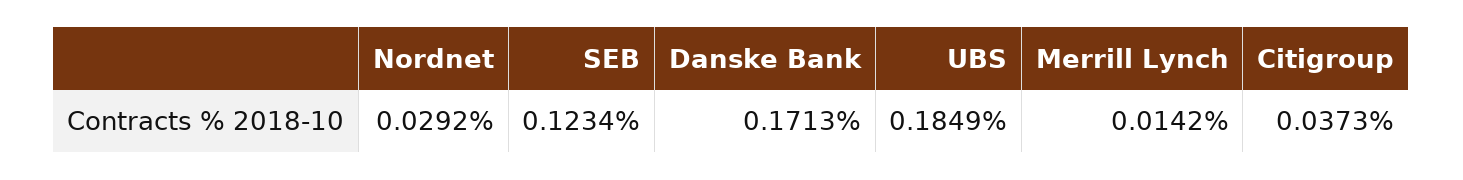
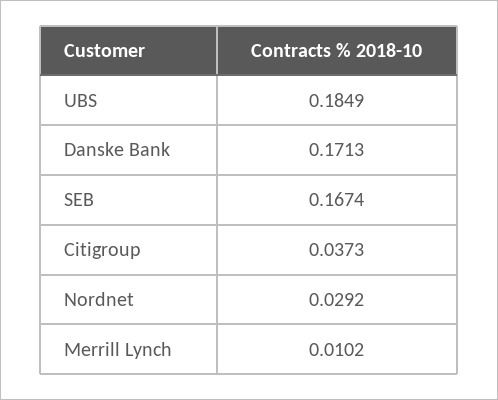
  {
    "Nordnet": 0.0292,
-   "SEB": 0.1234,
+   "SEB": 0.1674,
    "Danske Bank": 0.1713,
    "UBS": 0.1849,
-   "Merrill Lynch": 0.0142,
+   "Merrill Lynch": 0.0102,
    "Citigroup": 0.0373
  }

